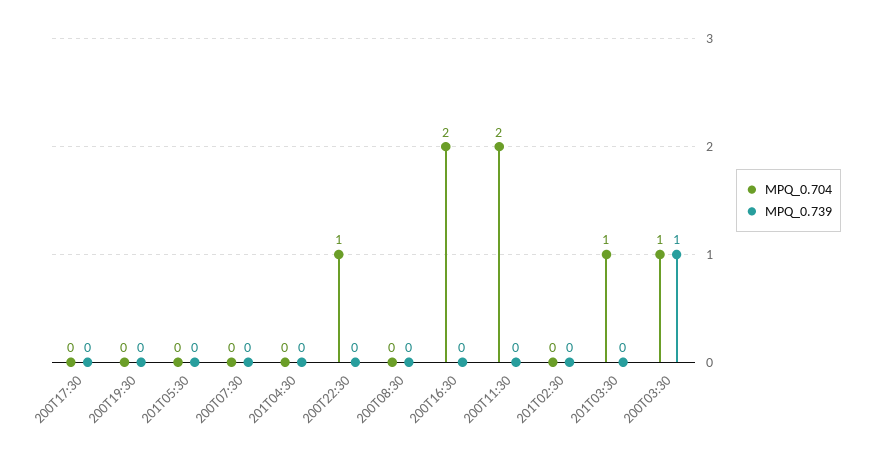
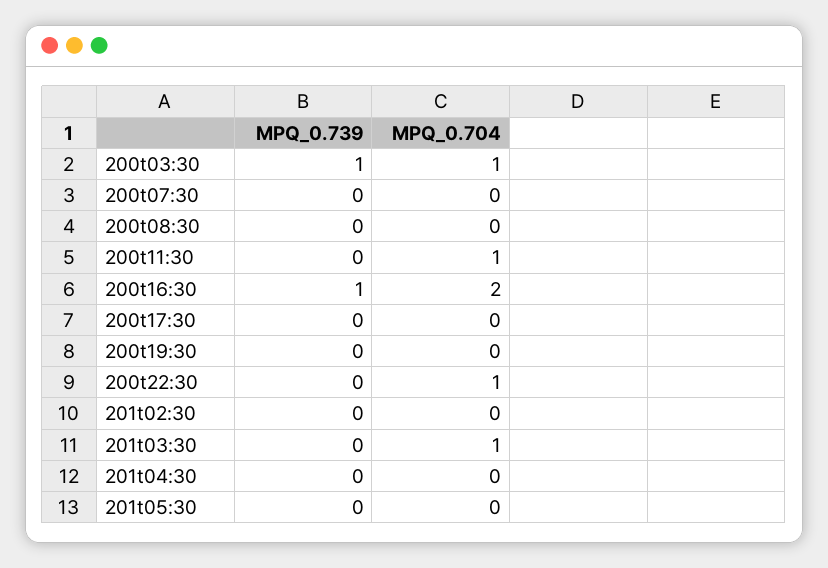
  {
    "MPQ_0.704": {
      "200T17:30": 0,
      "200T19:30": 0,
      "201T05:30": 0,
      "200T07:30": 0,
      "201T04:30": 0,
      "200T22:30": 1,
      "200T08:30": 0,
      "200T16:30": 2,
-     "200T11:30": 2,
+     "200T11:30": 1,
      "201T02:30": 0,
      "201T03:30": 1,
      "200T03:30": 1
    },
    "MPQ_0.739": {
      "200T17:30": 0,
      "200T19:30": 0,
      "201T05:30": 0,
      "200T07:30": 0,
      "201T04:30": 0,
      "200T22:30": 0,
      "200T08:30": 0,
-     "200T16:30": 0,
+     "200T16:30": 1,
      "200T11:30": 0,
      "201T02:30": 0,
      "201T03:30": 0,
      "200T03:30": 1
    }
  }

